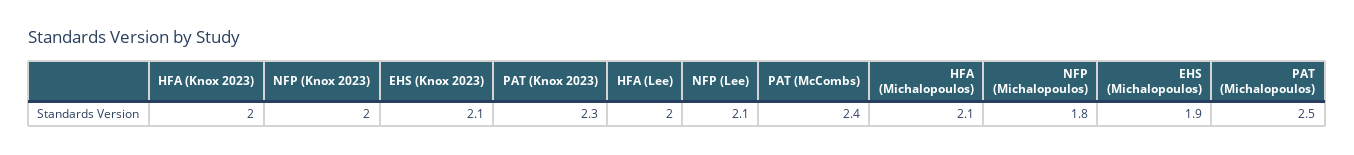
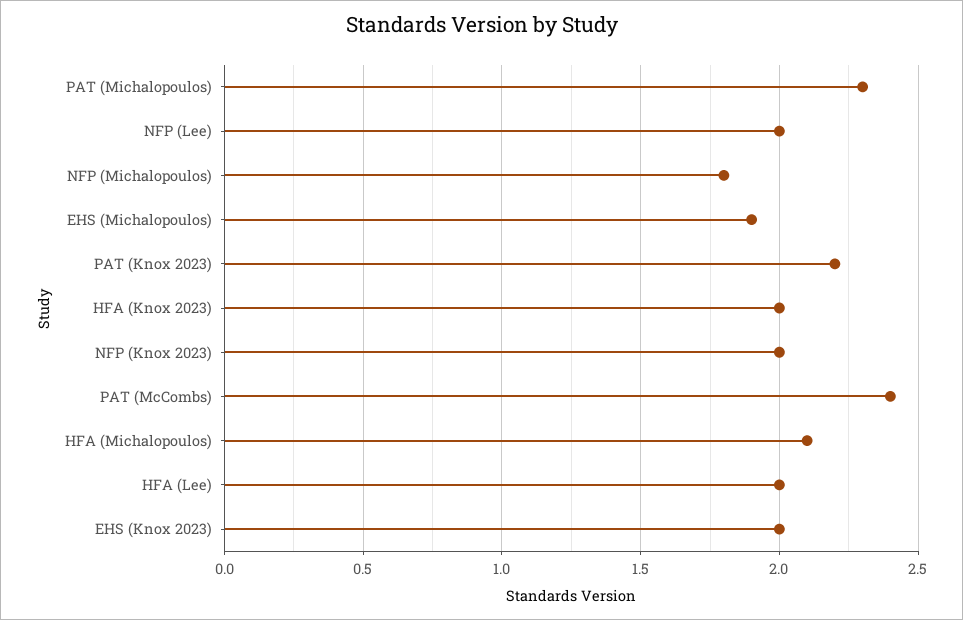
  {
    "HFA (Knox 2023)": 2,
    "NFP (Knox 2023)": 2,
-   "EHS (Knox 2023)": 2.1,
+   "EHS (Knox 2023)": 2,
-   "PAT (Knox 2023)": 2.3,
+   "PAT (Knox 2023)": 2.2,
    "HFA (Lee)": 2,
-   "NFP (Lee)": 2.1,
+   "NFP (Lee)": 2,
    "PAT (McCombs)": 2.4,
    "HFA (Michalopoulos)": 2.1,
    "NFP (Michalopoulos)": 1.8,
    "EHS (Michalopoulos)": 1.9,
-   "PAT (Michalopoulos)": 2.5
+   "PAT (Michalopoulos)": 2.3
  }

